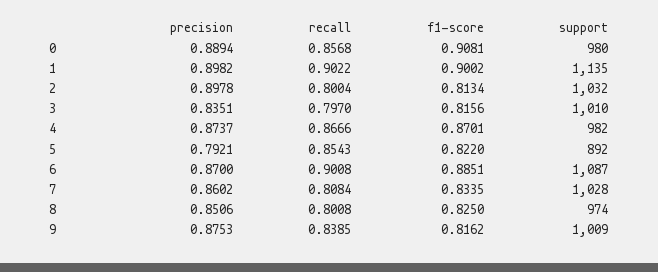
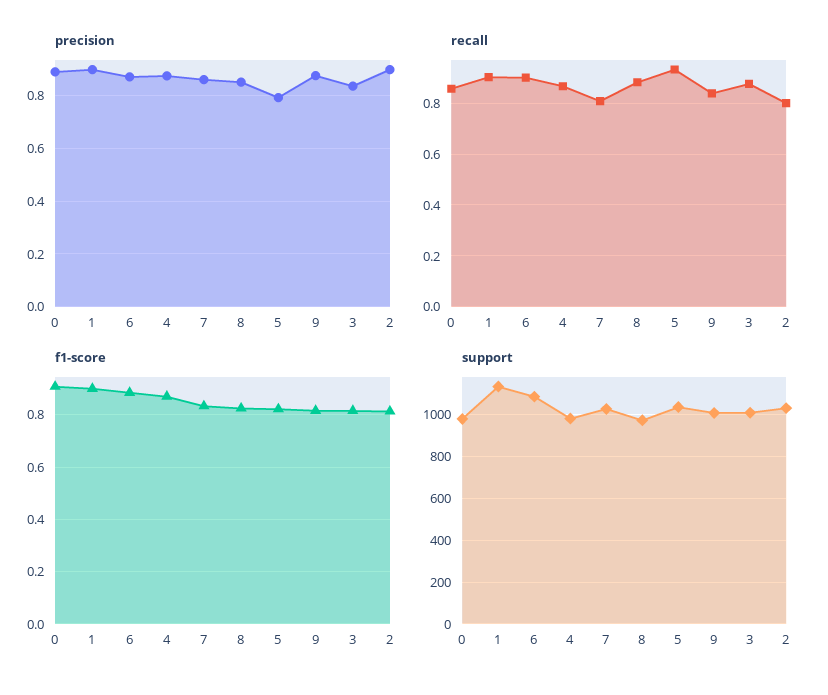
  {
    "precision": {
      "0": 0.8894,
      "1": 0.8982,
      "2": 0.8978,
      "3": 0.8351,
      "4": 0.8737,
      "5": 0.7921,
      "6": 0.87,
      "7": 0.8602,
      "8": 0.8506,
      "9": 0.8753
    },
    "recall": {
      "0": 0.8568,
      "1": 0.9022,
      "2": 0.8004,
-     "3": 0.797,
+     "3": 0.875,
      "4": 0.8666,
-     "5": 0.8543,
+     "5": 0.925,
      "6": 0.9008,
      "7": 0.8084,
-     "8": 0.8008,
+     "8": 0.875,
      "9": 0.8385
    },
    "f1-score": {
      "0": 0.9081,
      "1": 0.9002,
      "2": 0.8134,
      "3": 0.8156,
      "4": 0.8701,
      "5": 0.822,
      "6": 0.8851,
      "7": 0.8335,
      "8": 0.825,
      "9": 0.8162
    },
    "support": {
      "0": 980,
      "1": 1135,
      "2": 1032,
      "3": 1010,
      "4": 982,
-     "5": 892,
+     "5": 1050,
      "6": 1087,
      "7": 1028,
      "8": 974,
      "9": 1009
    }
  }

